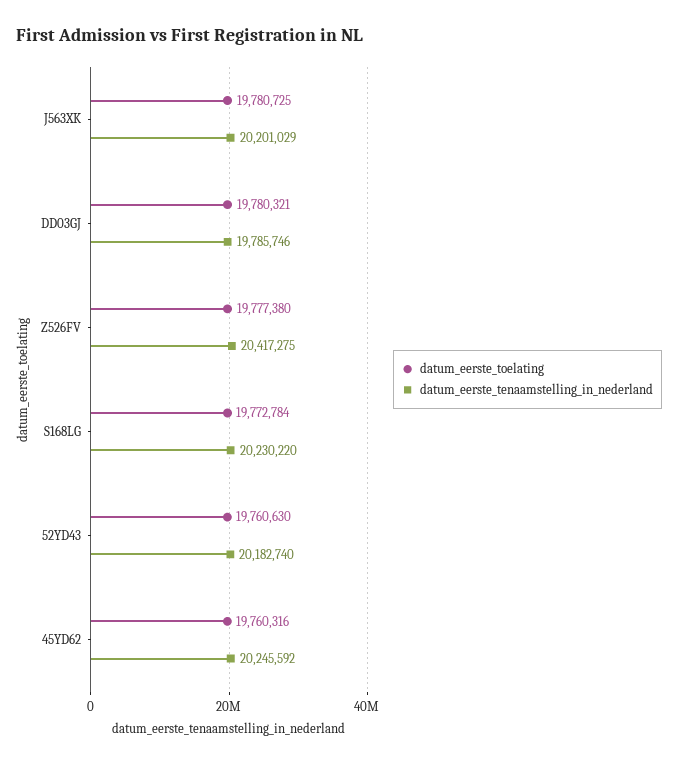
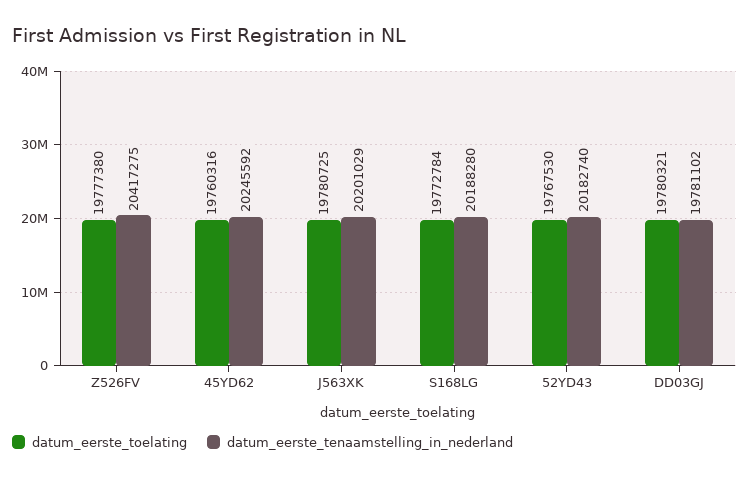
  {
    "datum_eerste_toelating": {
      "J563XK": 19780725,
      "DD03GJ": 19780321,
      "Z526FV": 19777380,
      "S168LG": 19772784,
-     "52YD43": 19760630,
+     "52YD43": 19767530,
      "45YD62": 19760316
    },
    "datum_eerste_tenaamstelling_in_nederland": {
      "J563XK": 20201029,
-     "DD03GJ": 19785746,
+     "DD03GJ": 19781102,
      "Z526FV": 20417275,
-     "S168LG": 20230220,
+     "S168LG": 20188280,
      "52YD43": 20182740,
      "45YD62": 20245592
    }
  }

